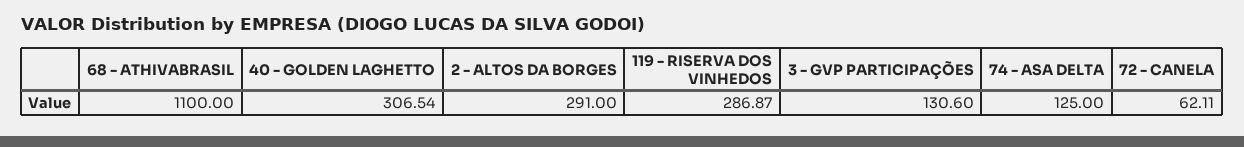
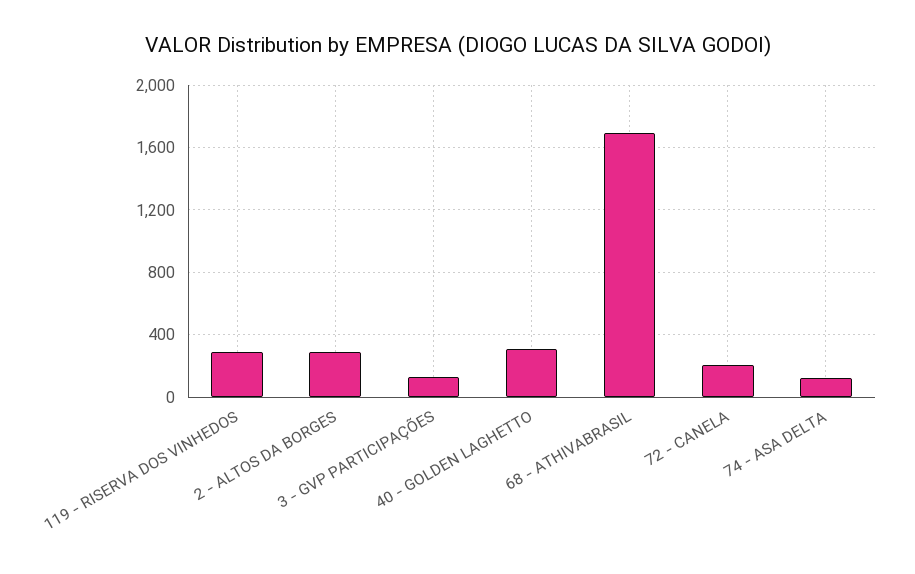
  {
-   "68 - ATHIVABRASIL": 1100,
+   "68 - ATHIVABRASIL": 1700,
    "40 - GOLDEN LAGHETTO": 306.54,
    "2 - ALTOS DA BORGES": 291,
    "119 - RISERVA DOS VINHEDOS": 286.87,
    "3 - GVP PARTICIPAÇÕES": 130.6,
    "74 - ASA DELTA": 125,
-   "72 - CANELA": 62.11
+   "72 - CANELA": 200
  }

